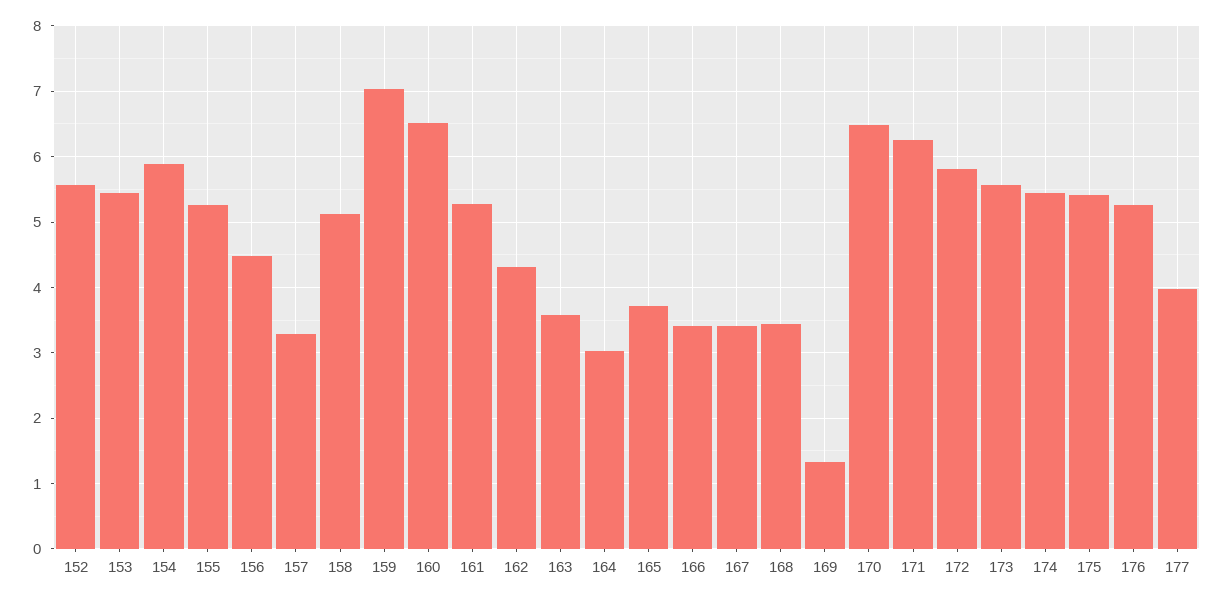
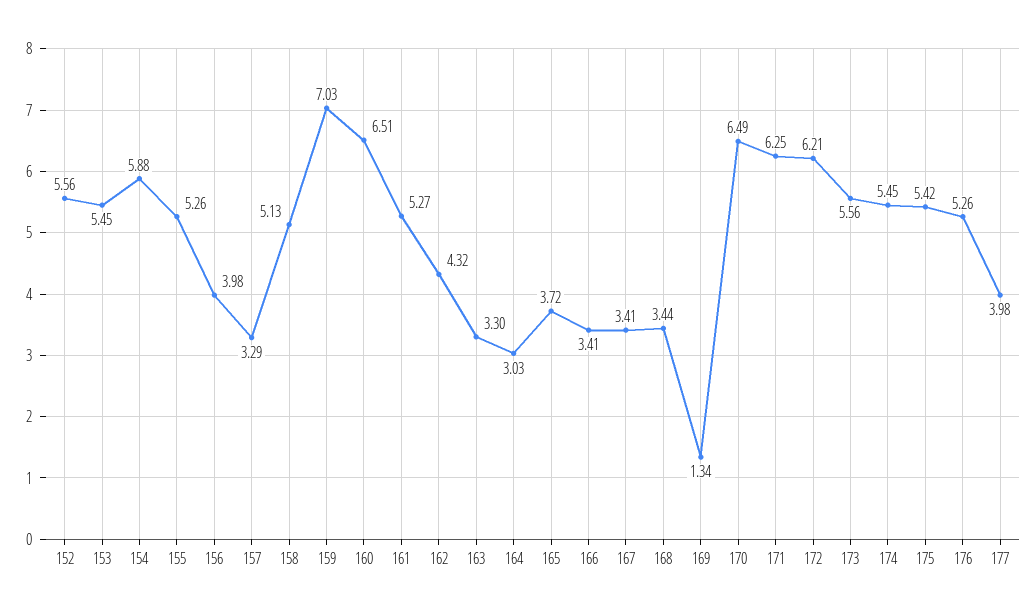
  {
    "152": 5.56,
    "153": 5.45,
    "154": 5.88,
    "155": 5.26,
-   "156": 4.5,
+   "156": 3.98,
    "157": 3.29,
    "158": 5.13,
    "159": 7.03,
    "160": 6.51,
    "161": 5.27,
    "162": 4.32,
-   "163": 3.6,
+   "163": 3.3,
    "164": 3.03,
    "165": 3.72,
    "166": 3.41,
    "167": 3.41,
    "168": 3.44,
    "169": 1.34,
    "170": 6.49,
    "171": 6.25,
-   "172": 5.8,
+   "172": 6.21,
    "173": 5.56,
    "174": 5.45,
    "175": 5.42,
    "176": 5.26,
    "177": 3.98
  }

